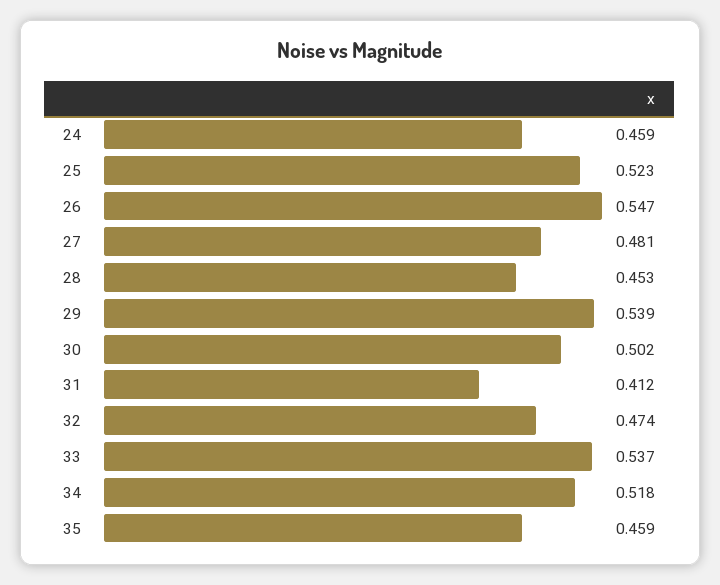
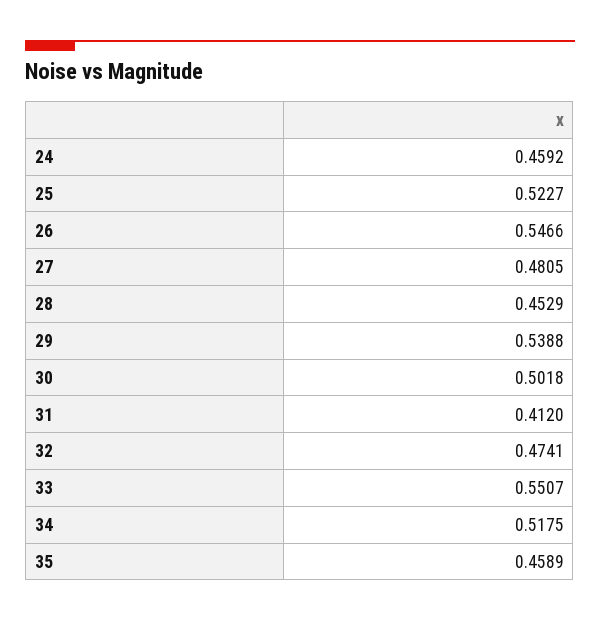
  {
    "24": 0.4592,
    "25": 0.5227,
    "26": 0.5466,
    "27": 0.4805,
    "28": 0.4529,
    "29": 0.5388,
    "30": 0.5018,
    "31": 0.412,
    "32": 0.4741,
-   "33": 0.537,
+   "33": 0.5507,
    "34": 0.5175,
    "35": 0.4589
  }

